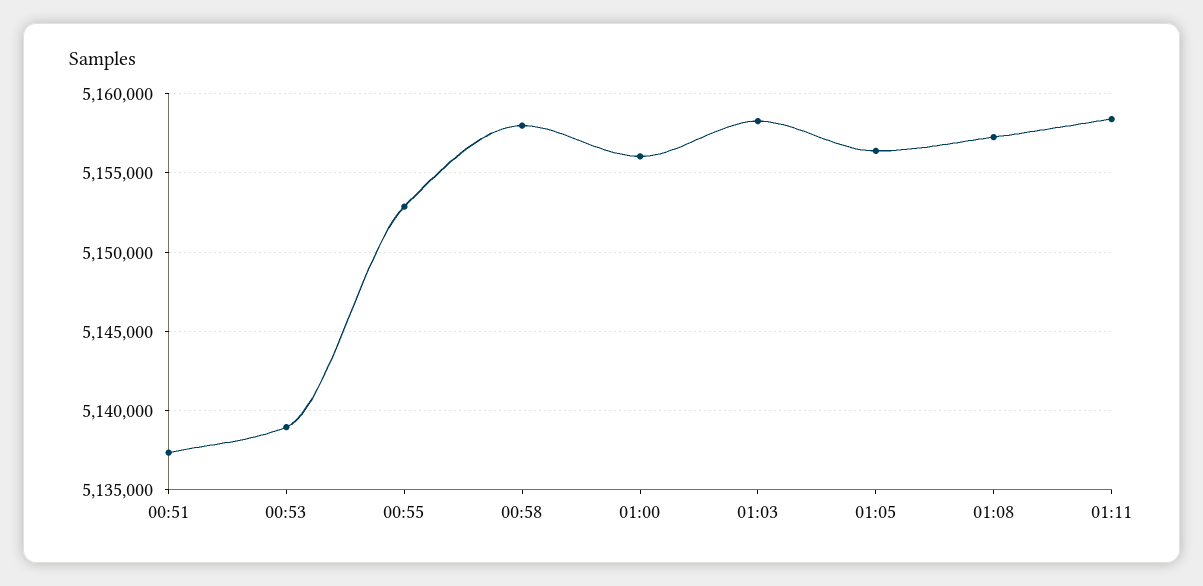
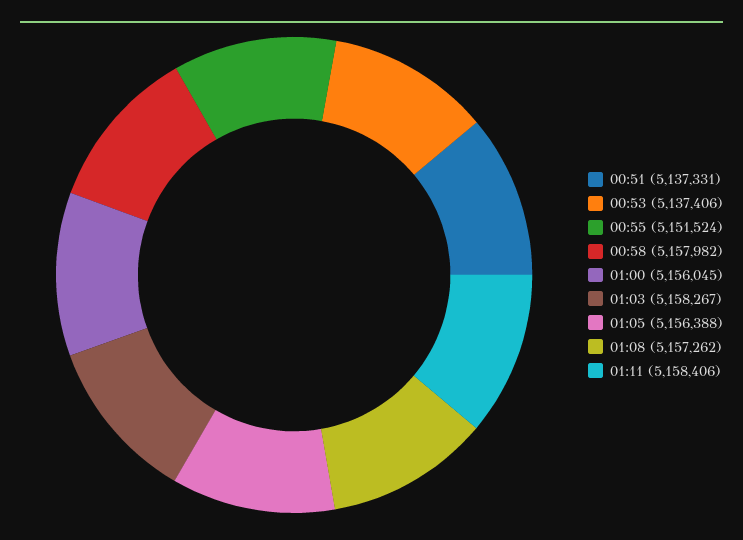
  {
    "00:51": 5137331,
-   "00:53": 5139000,
+   "00:53": 5137406,
-   "00:55": 5153000,
+   "00:55": 5151524,
    "00:58": 5157982,
    "01:00": 5156045,
    "01:03": 5158267,
    "01:05": 5156388,
    "01:08": 5157262,
    "01:11": 5158406
  }

